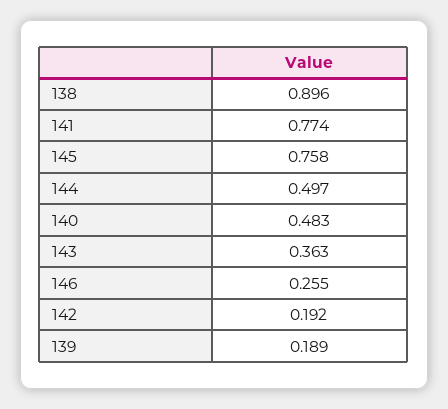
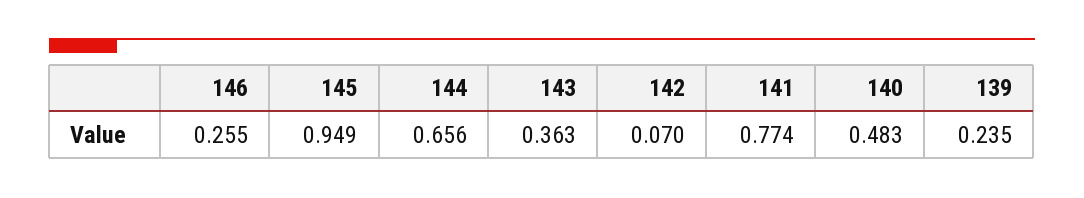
  {
-   "138": 0.896,
    "141": 0.774,
-   "145": 0.758,
+   "145": 0.949,
-   "144": 0.497,
+   "144": 0.656,
    "140": 0.483,
    "143": 0.363,
    "146": 0.255,
-   "142": 0.192,
+   "142": 0.07,
-   "139": 0.189
+   "139": 0.235
  }

